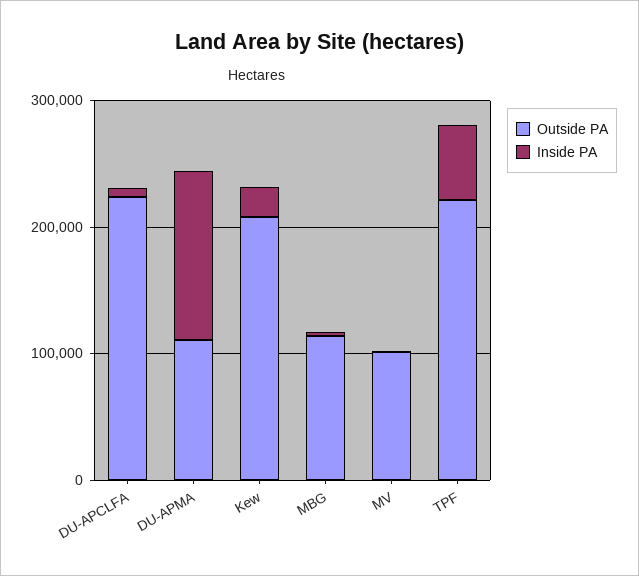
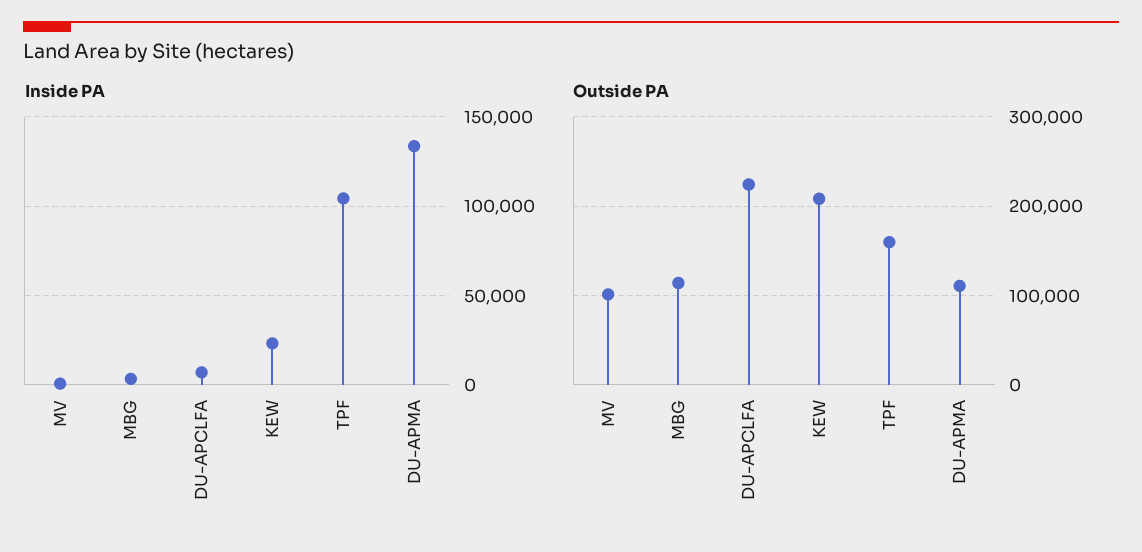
  {
    "Outside PA": {
      "DU-APCLFA": 220000,
      "DU-APMA": 110000,
      "Kew": 210000,
      "MBG": 110000,
      "MV": 100000,
-     "TPF": 220000
+     "TPF": 160000
    },
    "Inside PA": {
      "DU-APCLFA": 5000,
      "DU-APMA": 135000,
      "Kew": 25000,
      "MBG": 5000,
      "MV": 0,
-     "TPF": 60000
+     "TPF": 105000
    }
  }

